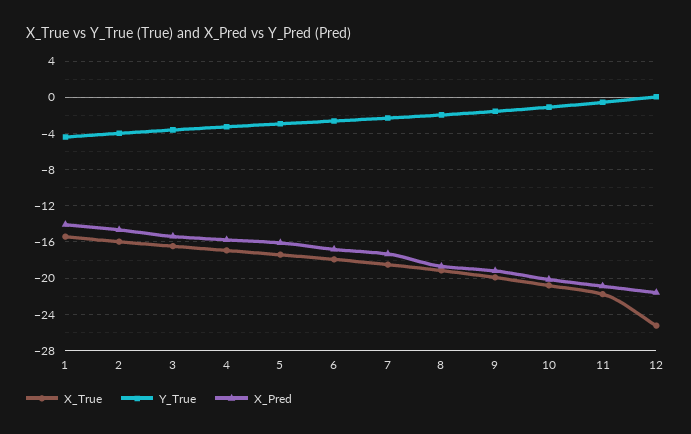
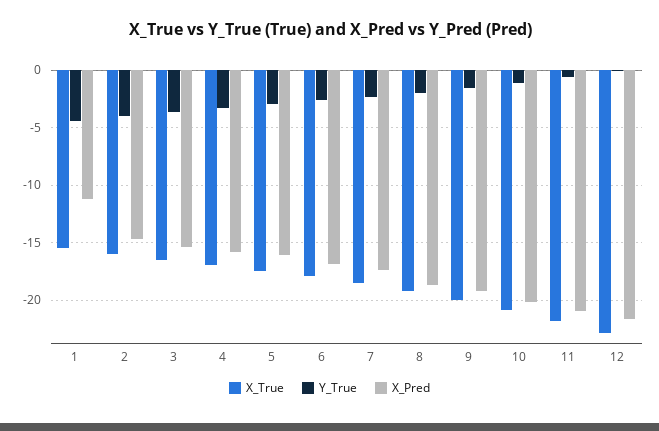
  {
    "X_True": {
      "1": -15,
      "2": -16,
      "3": -16,
      "4": -17,
      "5": -17,
      "6": -18,
      "7": -18,
      "8": -19,
      "9": -20,
      "10": -21,
      "11": -22,
-     "12": -25
+     "12": -23
    },
    "Y_True": {
      "1": -4,
      "2": -4,
      "3": -4,
      "4": -3,
      "5": -3,
      "6": -3,
      "7": -2,
      "8": -2,
      "9": -2,
      "10": -1,
      "11": -1,
      "12": 0
    },
    "X_Pred": {
-     "1": -14,
+     "1": -11,
      "2": -15,
      "3": -15,
      "4": -16,
      "5": -16,
      "6": -17,
      "7": -17,
      "8": -19,
      "9": -19,
      "10": -20,
      "11": -21,
      "12": -22
    }
  }

